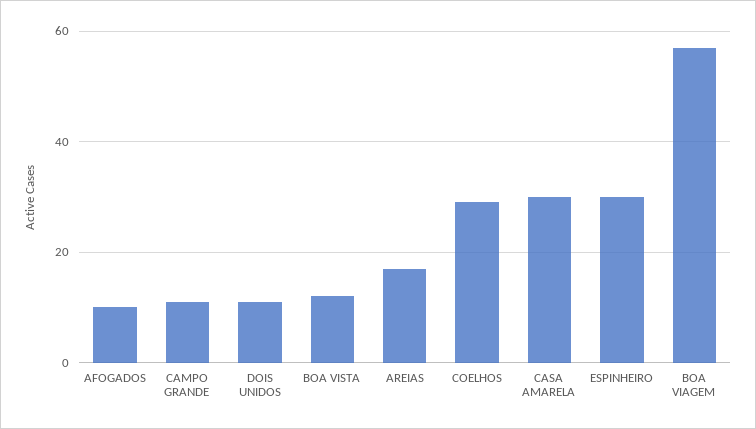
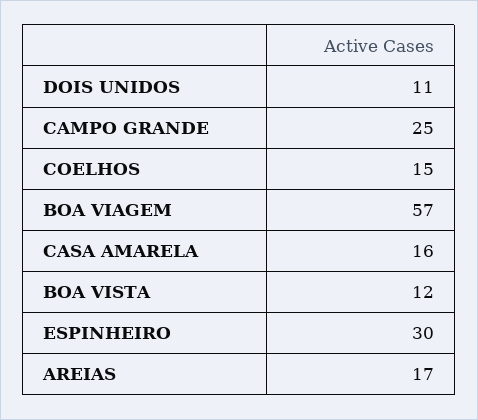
  {
-   "AFOGADOS": 10,
-   "CAMPO GRANDE": 10,
+   "CAMPO GRANDE": 25,
    "DOIS UNIDOS": 11,
    "BOA VISTA": 12,
    "AREIAS": 17,
-   "COELHOS": 30,
+   "COELHOS": 15,
-   "CASA AMARELA": 30,
+   "CASA AMARELA": 16,
    "ESPINHEIRO": 30,
    "BOA VIAGEM": 57
  }

